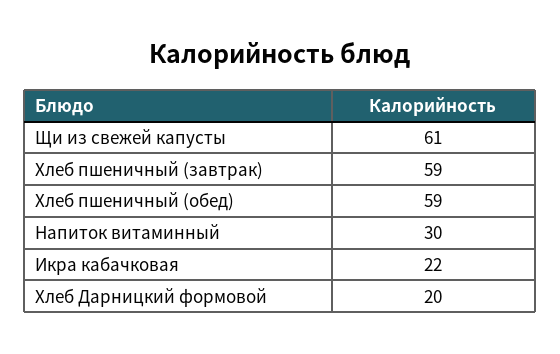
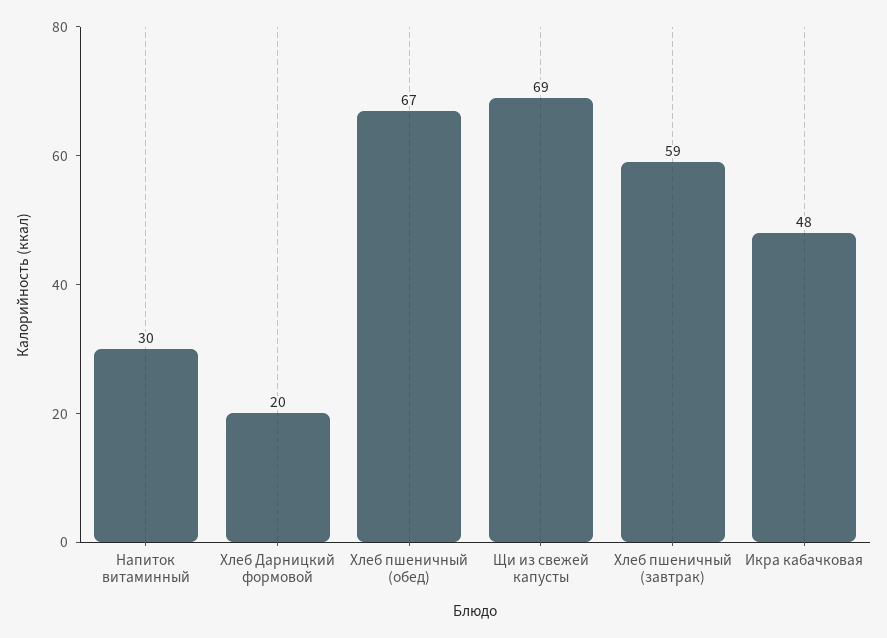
  {
-   "Щи из свежей капусты": 61,
+   "Щи из свежей капусты": 69,
    "Хлеб пшеничный (завтрак)": 59,
-   "Хлеб пшеничный (обед)": 59,
+   "Хлеб пшеничный (обед)": 67,
    "Напиток витаминный": 30,
-   "Икра кабачковая": 22,
+   "Икра кабачковая": 48,
    "Хлеб Дарницкий формовой": 20
  }

